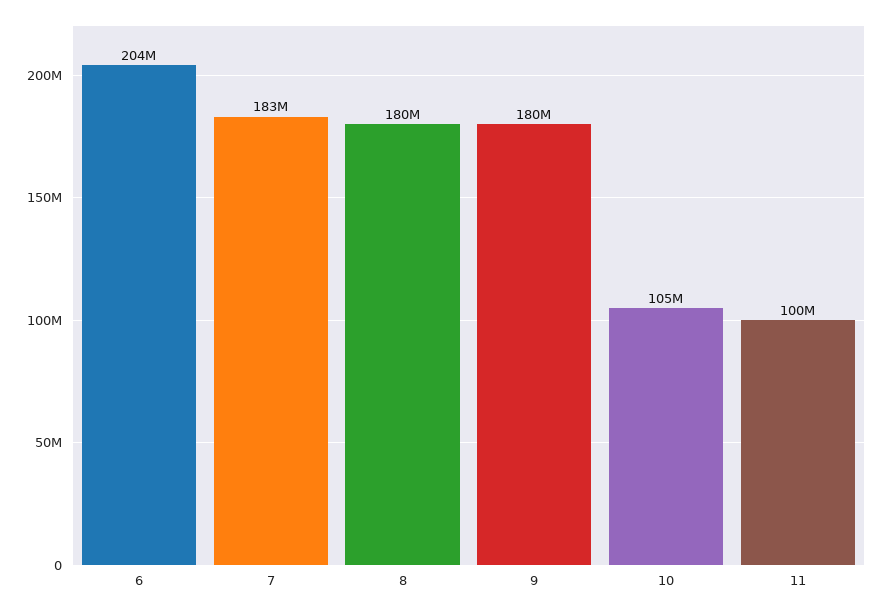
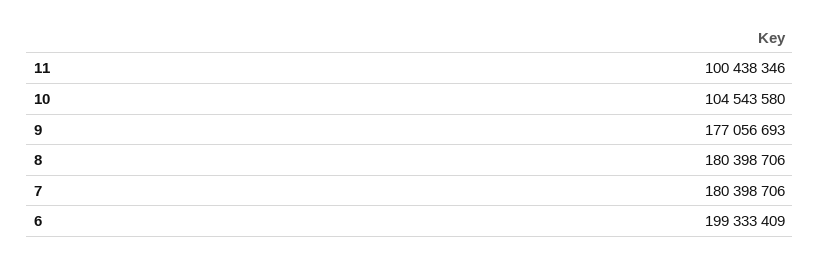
  {
-   "6": 204000000,
+   "6": 199333409,
-   "7": 183000000,
+   "7": 180398706,
    "8": 180398706,
-   "9": 180000000,
+   "9": 177056693,
    "10": 104543580,
    "11": 100438346
  }

